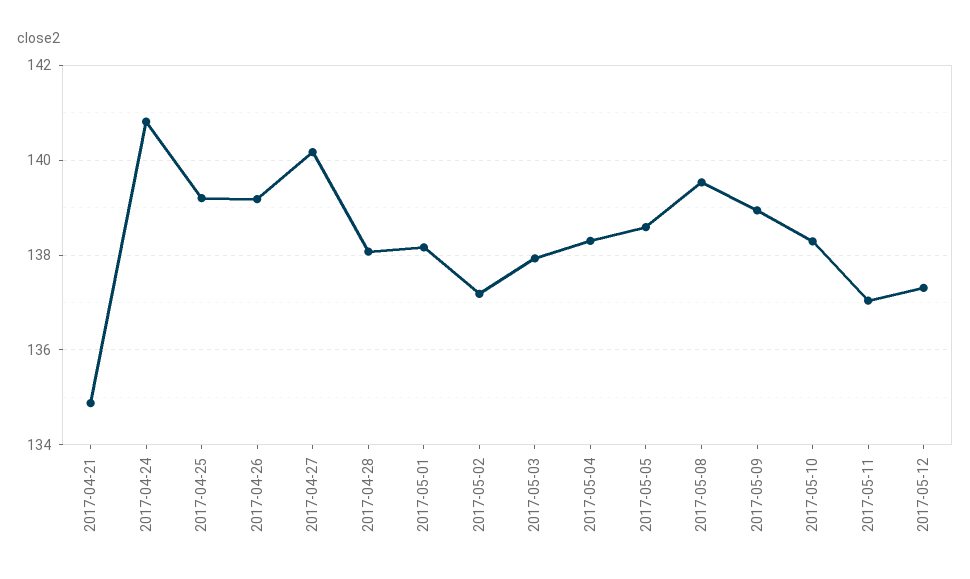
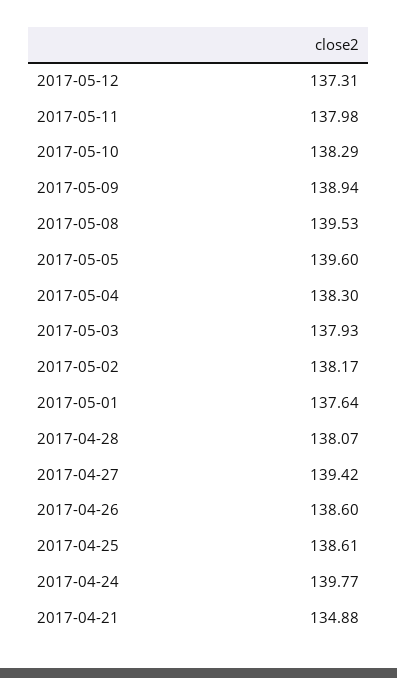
  {
    "2017-04-21": 134.88,
-   "2017-04-24": 140.8,
+   "2017-04-24": 139.77,
-   "2017-04-25": 139.2,
+   "2017-04-25": 138.61,
-   "2017-04-26": 139.2,
+   "2017-04-26": 138.6,
-   "2017-04-27": 140.2,
+   "2017-04-27": 139.42,
    "2017-04-28": 138.07,
-   "2017-05-01": 138.2,
+   "2017-05-01": 137.64,
-   "2017-05-02": 137.2,
+   "2017-05-02": 138.17,
    "2017-05-03": 137.93,
    "2017-05-04": 138.3,
-   "2017-05-05": 138.6,
+   "2017-05-05": 139.6,
    "2017-05-08": 139.53,
    "2017-05-09": 138.94,
    "2017-05-10": 138.29,
-   "2017-05-11": 137,
+   "2017-05-11": 137.98,
    "2017-05-12": 137.31
  }

